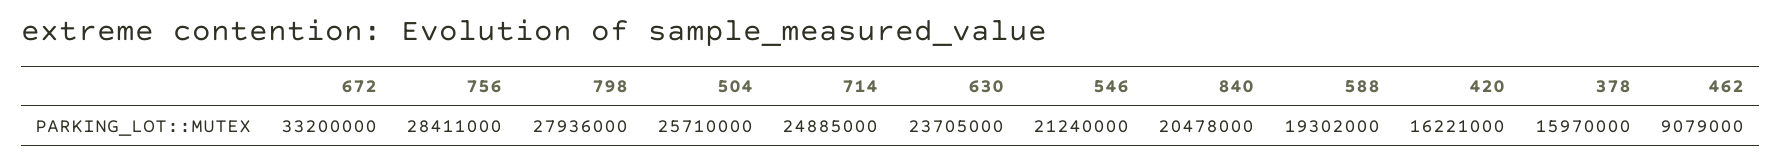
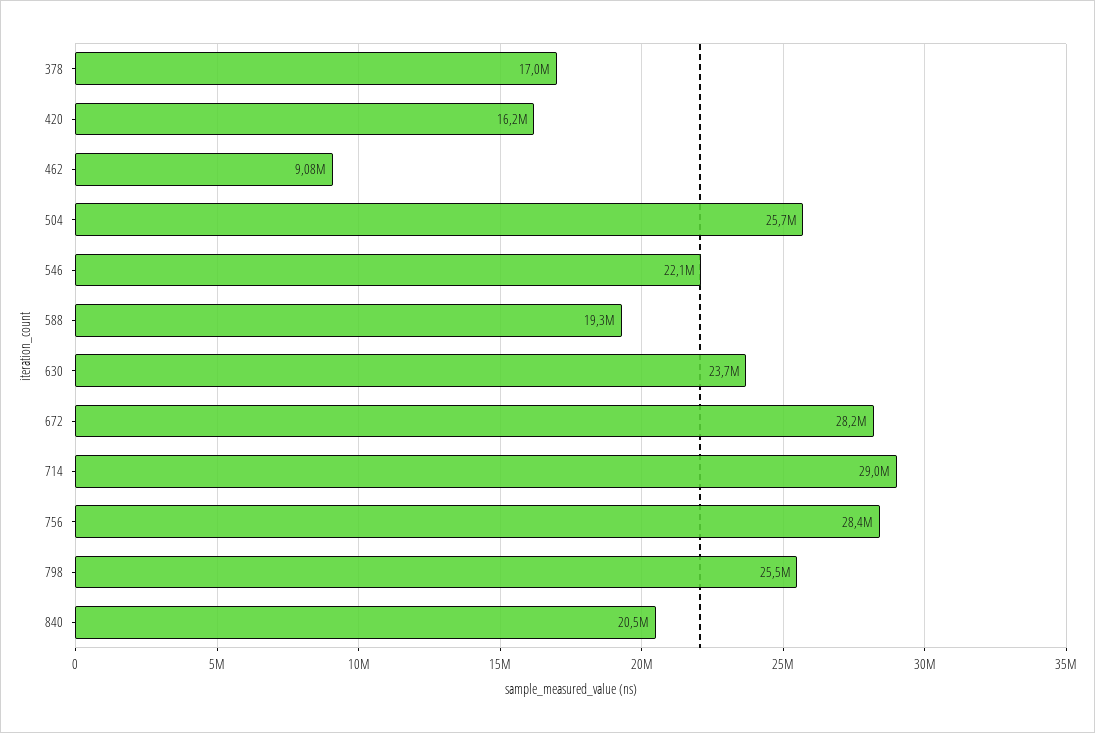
  {
-   "672": 33200000,
+   "672": 28200000,
    "756": 28411000,
-   "798": 27936000,
+   "798": 25500000,
    "504": 25710000,
-   "714": 24885000,
+   "714": 29000000,
    "630": 23705000,
-   "546": 21240000,
+   "546": 22100000,
    "840": 20478000,
    "588": 19302000,
    "420": 16221000,
-   "378": 15970000,
+   "378": 17000000,
    "462": 9079000
  }

